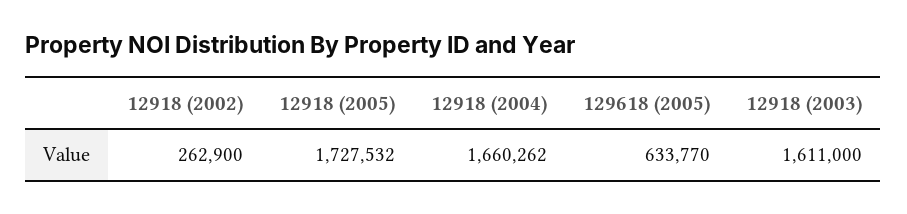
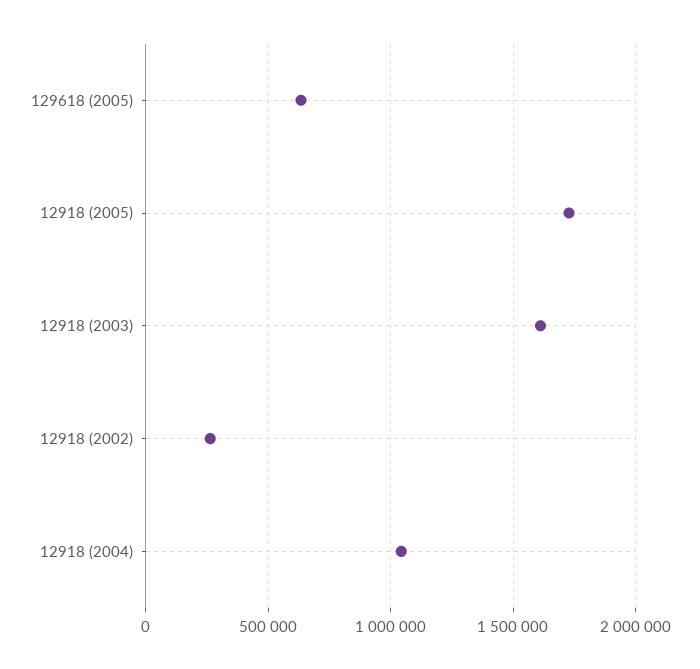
  {
    "12918 (2002)": 262900,
    "12918 (2005)": 1727532,
-   "12918 (2004)": 1660262,
+   "12918 (2004)": 1050000,
    "129618 (2005)": 633770,
    "12918 (2003)": 1611000
  }

